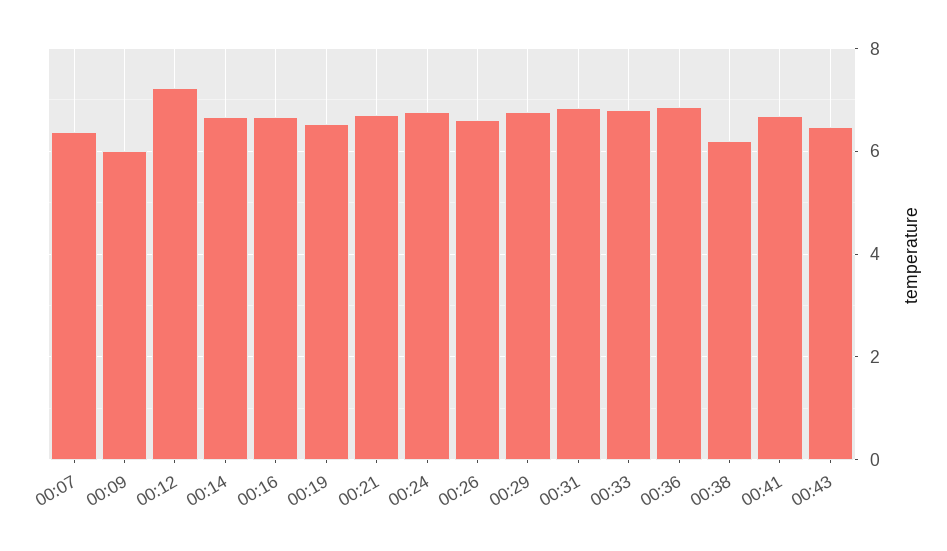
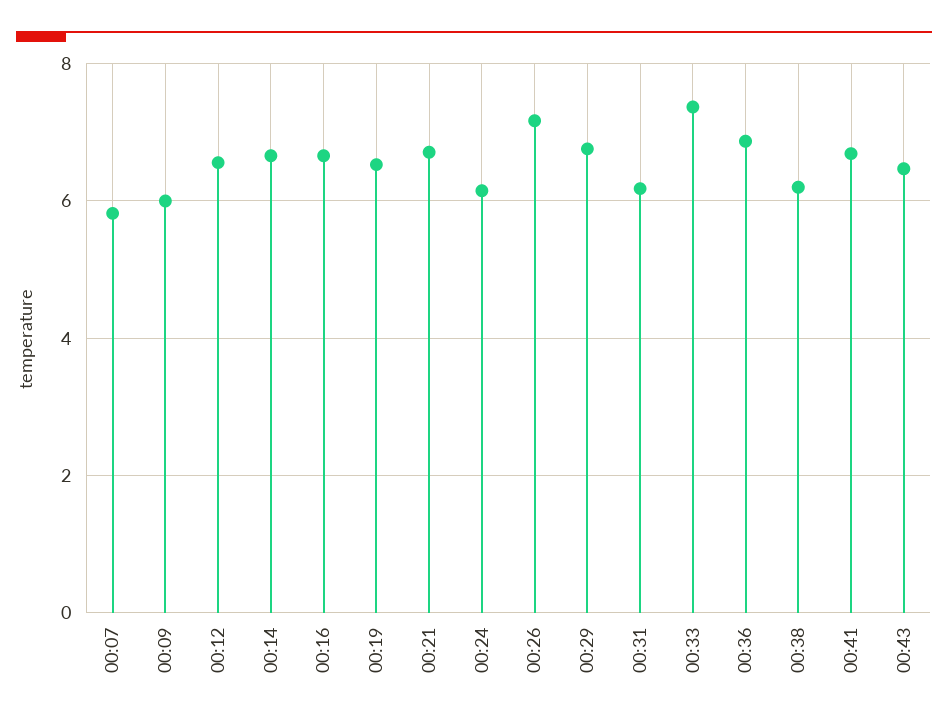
  {
-   "00:07": 6.4,
+   "00:07": 5.8,
    "00:09": 6,
-   "00:12": 7.2,
+   "00:12": 6.6,
    "00:14": 6.6,
    "00:16": 6.6,
    "00:19": 6.6,
    "00:21": 6.8,
-   "00:24": 6.8,
+   "00:24": 6.2,
-   "00:26": 6.6,
+   "00:26": 7.2,
    "00:29": 6.8,
-   "00:31": 6.8,
+   "00:31": 6.2,
-   "00:33": 6.8,
+   "00:33": 7.4,
    "00:36": 6.8,
    "00:38": 6.2,
    "00:41": 6.6,
    "00:43": 6.4
  }

